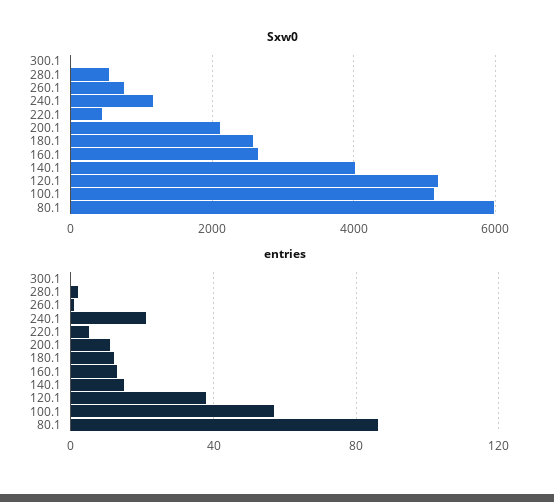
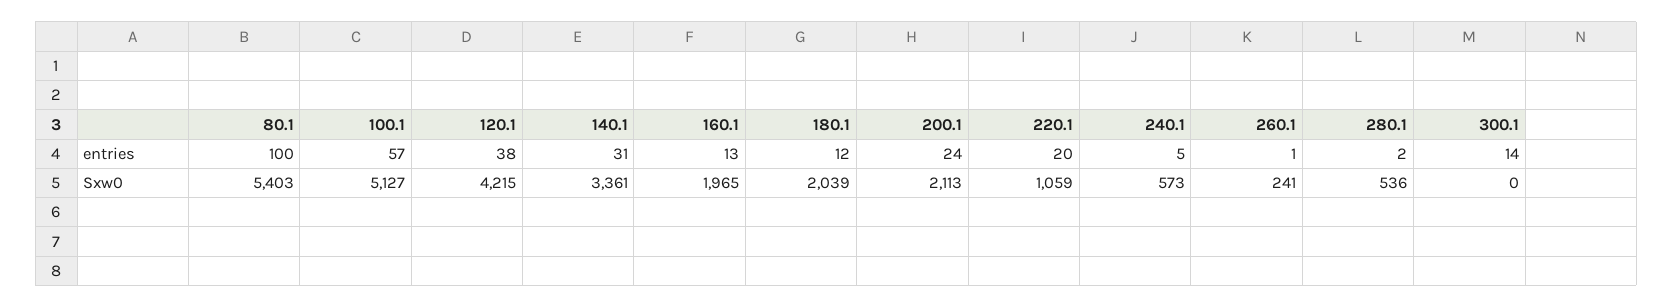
  {
    "Sxw0": {
      "300.1": 0,
      "280.1": 536,
-     "260.1": 800,
+     "260.1": 241,
-     "240.1": 1200,
+     "240.1": 573,
-     "220.1": 400,
+     "220.1": 1059,
      "200.1": 2113,
-     "180.1": 2600,
+     "180.1": 2039,
-     "160.1": 2600,
+     "160.1": 1965,
-     "140.1": 4000,
+     "140.1": 3361,
-     "120.1": 5200,
+     "120.1": 4215,
      "100.1": 5127,
-     "80.1": 6000
+     "80.1": 5403
    },
    "entries": {
-     "300.1": 0,
+     "300.1": 14,
      "280.1": 2,
      "260.1": 1,
-     "240.1": 20,
+     "240.1": 5,
-     "220.1": 5,
+     "220.1": 20,
-     "200.1": 10,
+     "200.1": 24,
      "180.1": 12,
      "160.1": 13,
-     "140.1": 15,
+     "140.1": 31,
      "120.1": 38,
      "100.1": 57,
-     "80.1": 85
+     "80.1": 100
    }
  }

